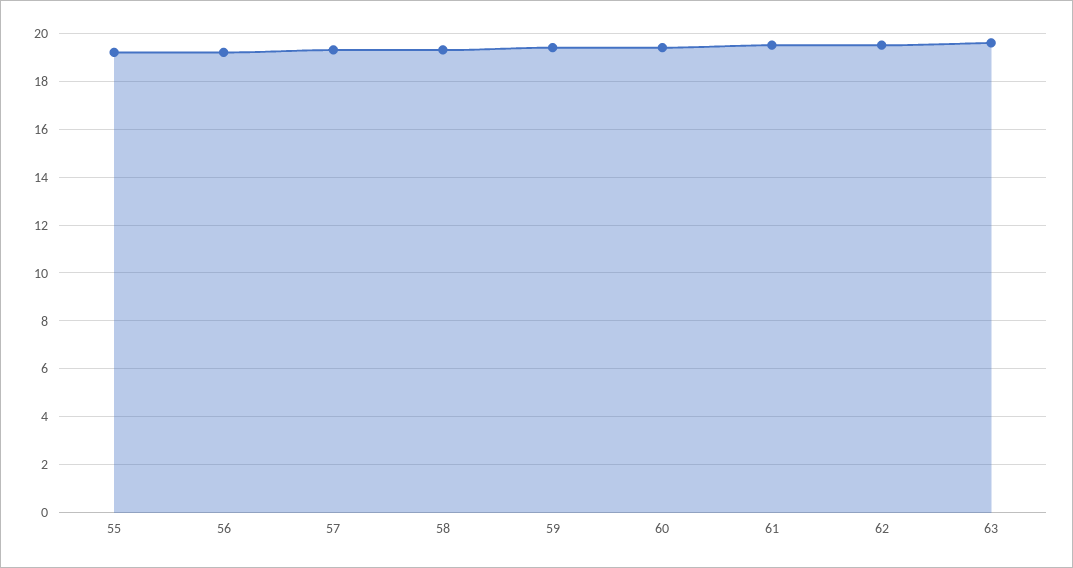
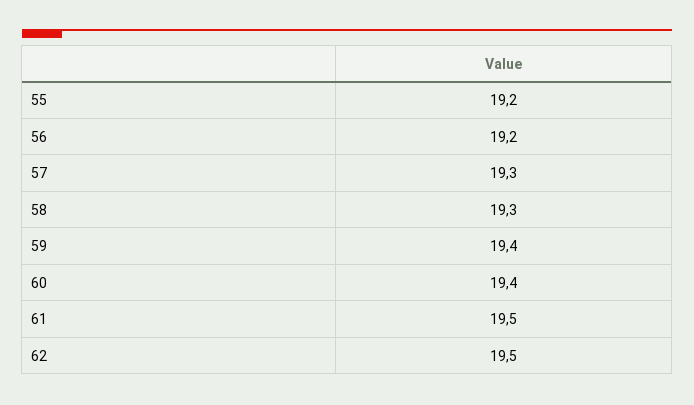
  {
    "55": 19.2,
    "56": 19.2,
    "57": 19.3,
    "58": 19.3,
    "59": 19.4,
    "60": 19.4,
    "61": 19.5,
-   "62": 19.5,
+   "62": 19.5
-   "63": 19.5
  }

